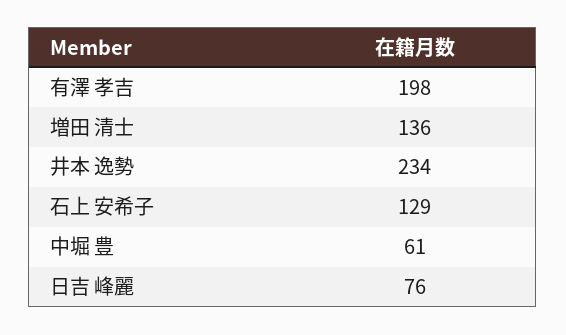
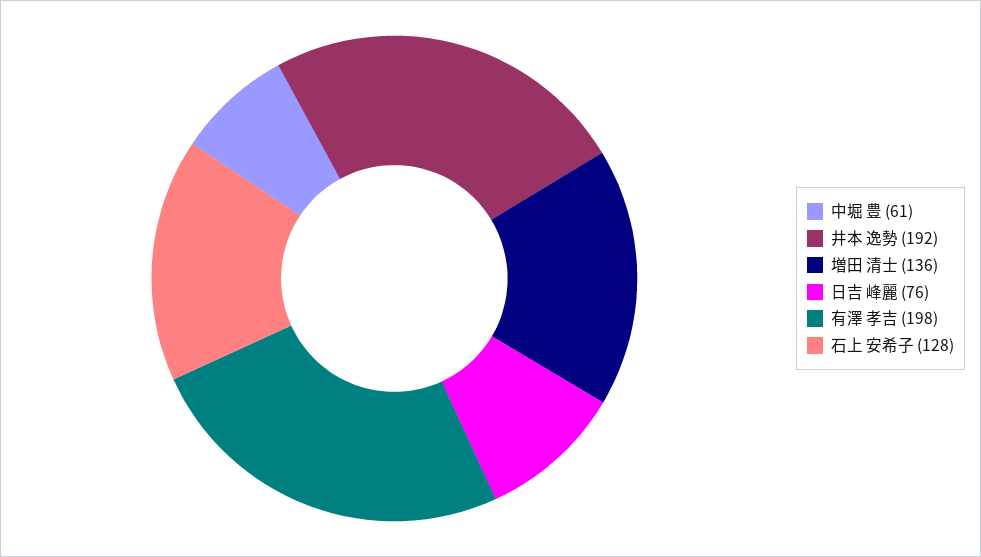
  {
    "有澤 孝吉": 198,
    "増田 清士": 136,
-   "井本 逸勢": 234,
+   "井本 逸勢": 192,
-   "石上 安希子": 129,
+   "石上 安希子": 128,
    "中堀 豊": 61,
    "日吉 峰麗": 76
  }

